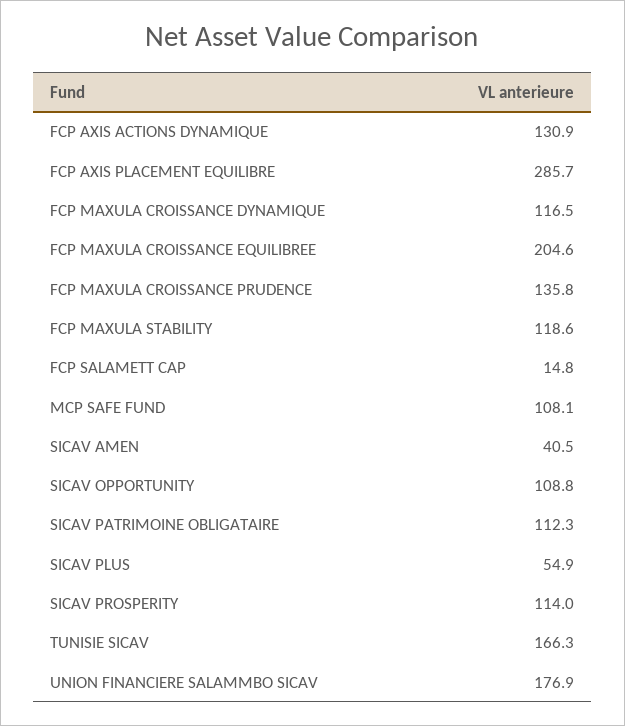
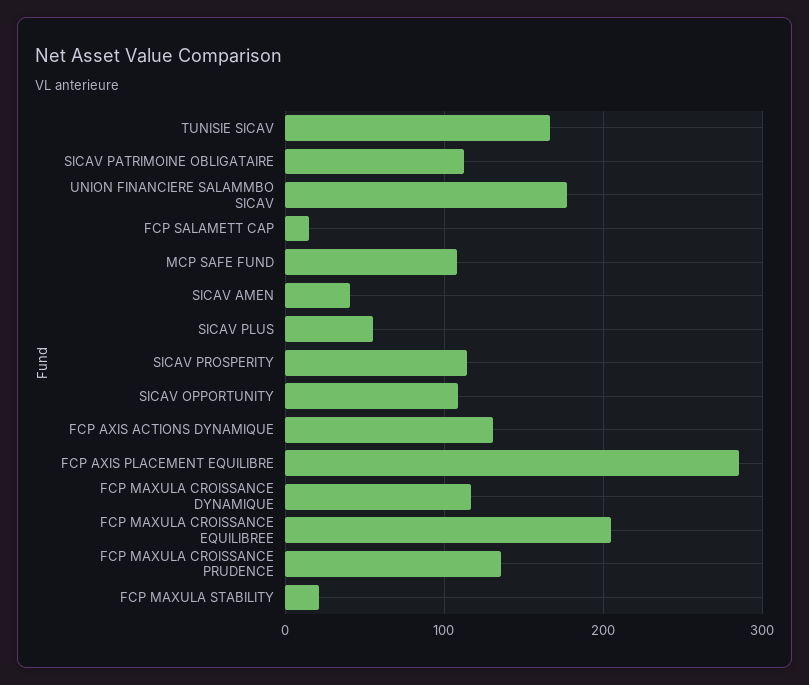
  {
    "FCP AXIS ACTIONS DYNAMIQUE": 130.9,
    "FCP AXIS PLACEMENT EQUILIBRE": 285.7,
    "FCP MAXULA CROISSANCE DYNAMIQUE": 116.5,
    "FCP MAXULA CROISSANCE EQUILIBREE": 204.6,
    "FCP MAXULA CROISSANCE PRUDENCE": 135.8,
-   "FCP MAXULA STABILITY": 118.6,
+   "FCP MAXULA STABILITY": 20,
    "FCP SALAMETT CAP": 14.8,
    "MCP SAFE FUND": 108.1,
    "SICAV AMEN": 40.5,
    "SICAV OPPORTUNITY": 108.8,
    "SICAV PATRIMOINE OBLIGATAIRE": 112.3,
    "SICAV PLUS": 54.9,
    "SICAV PROSPERITY": 114,
    "TUNISIE SICAV": 166.3,
    "UNION FINANCIERE SALAMMBO SICAV": 176.9
  }

